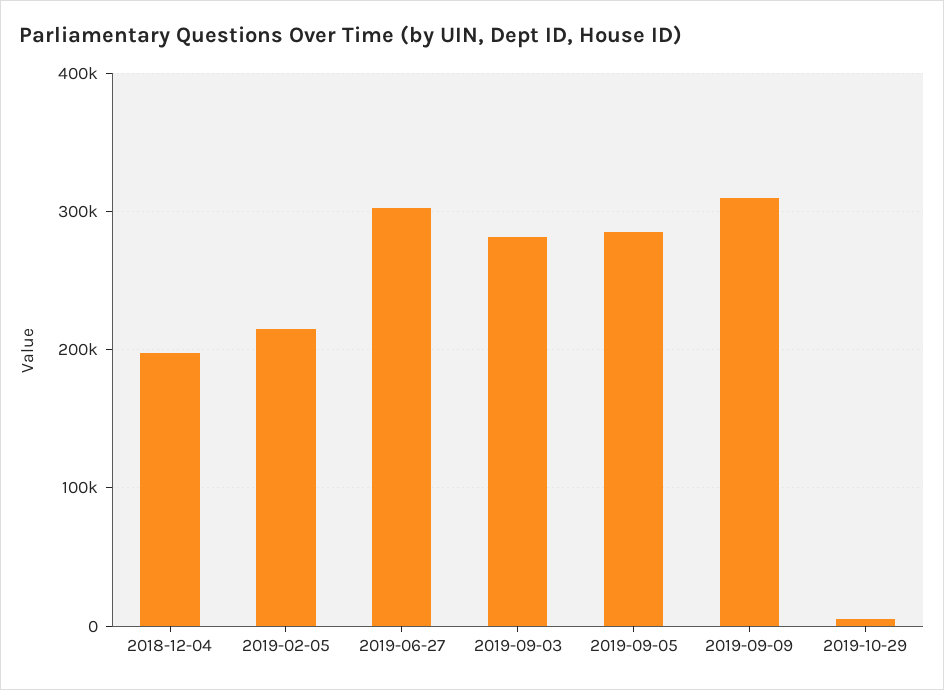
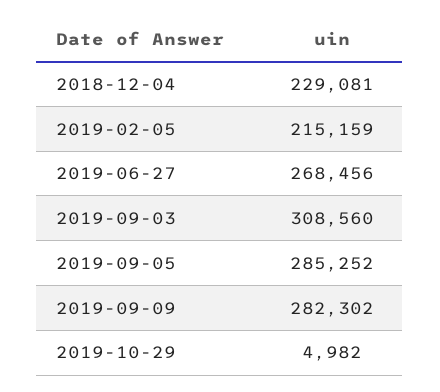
  {
-   "2018-12-04": 200000,
+   "2018-12-04": 229081,
    "2019-02-05": 215159,
-   "2019-06-27": 300000,
+   "2019-06-27": 268456,
-   "2019-09-03": 280000,
+   "2019-09-03": 308560,
    "2019-09-05": 285252,
-   "2019-09-09": 310000,
+   "2019-09-09": 282302,
    "2019-10-29": 4982
  }

